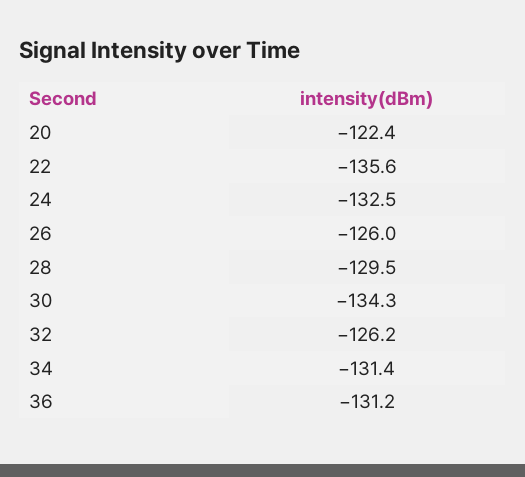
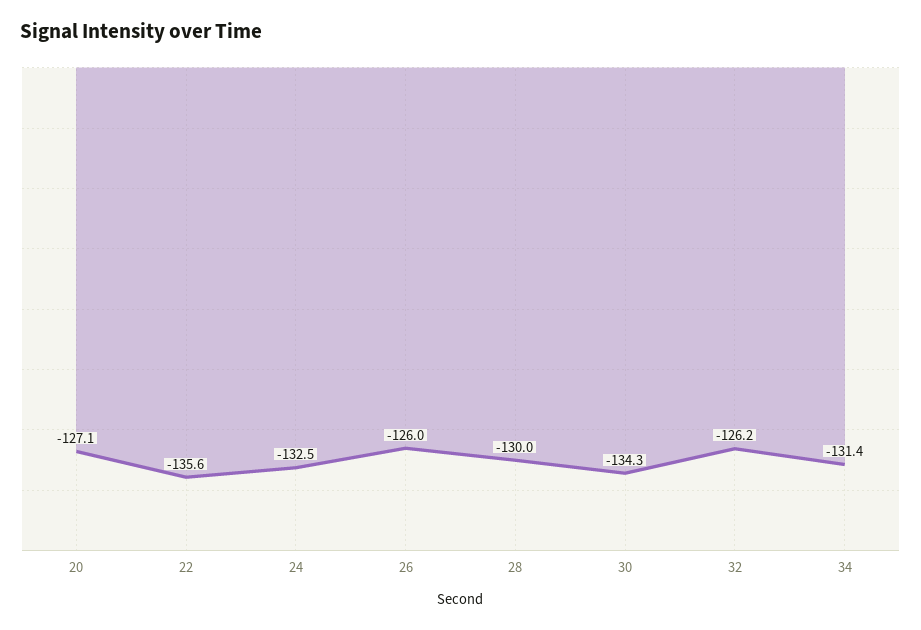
  {
-   "20": -122.4,
+   "20": -127.1,
    "22": -135.6,
    "24": -132.5,
    "26": -126,
-   "28": -129.5,
+   "28": -130,
    "30": -134.3,
    "32": -126.2,
-   "34": -131.4,
+   "34": -131.4
-   "36": -131.2
  }

